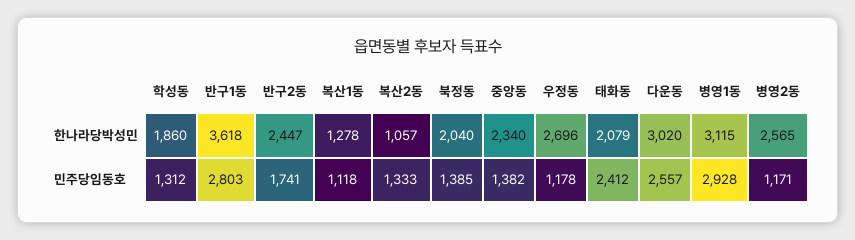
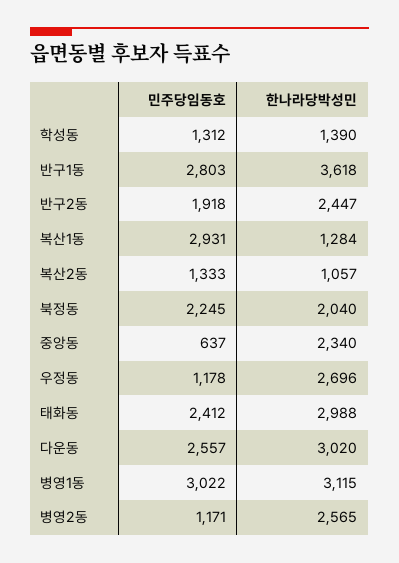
  {
    "학성동": {
-     "한나라당박성민": 1860,
+     "한나라당박성민": 1390,
      "민주당임동호": 1312
    },
    "반구1동": {
      "한나라당박성민": 3618,
      "민주당임동호": 2803
    },
    "반구2동": {
      "한나라당박성민": 2447,
-     "민주당임동호": 1741
+     "민주당임동호": 1918
    },
    "복산1동": {
-     "한나라당박성민": 1278,
+     "한나라당박성민": 1284,
-     "민주당임동호": 1118
+     "민주당임동호": 2931
    },
    "복산2동": {
      "한나라당박성민": 1057,
      "민주당임동호": 1333
    },
    "북정동": {
      "한나라당박성민": 2040,
-     "민주당임동호": 1385
+     "민주당임동호": 2245
    },
    "중앙동": {
      "한나라당박성민": 2340,
-     "민주당임동호": 1382
+     "민주당임동호": 637
    },
    "우정동": {
      "한나라당박성민": 2696,
      "민주당임동호": 1178
    },
    "태화동": {
-     "한나라당박성민": 2079,
+     "한나라당박성민": 2988,
      "민주당임동호": 2412
    },
    "다운동": {
      "한나라당박성민": 3020,
      "민주당임동호": 2557
    },
    "병영1동": {
      "한나라당박성민": 3115,
-     "민주당임동호": 2928
+     "민주당임동호": 3022
    },
    "병영2동": {
      "한나라당박성민": 2565,
      "민주당임동호": 1171
    }
  }

